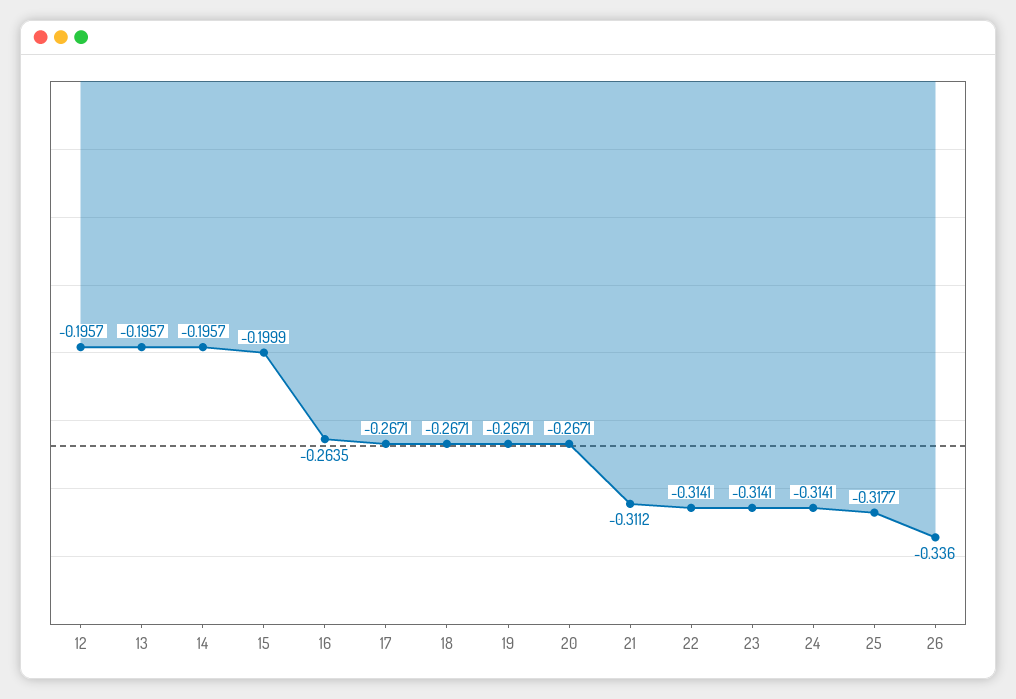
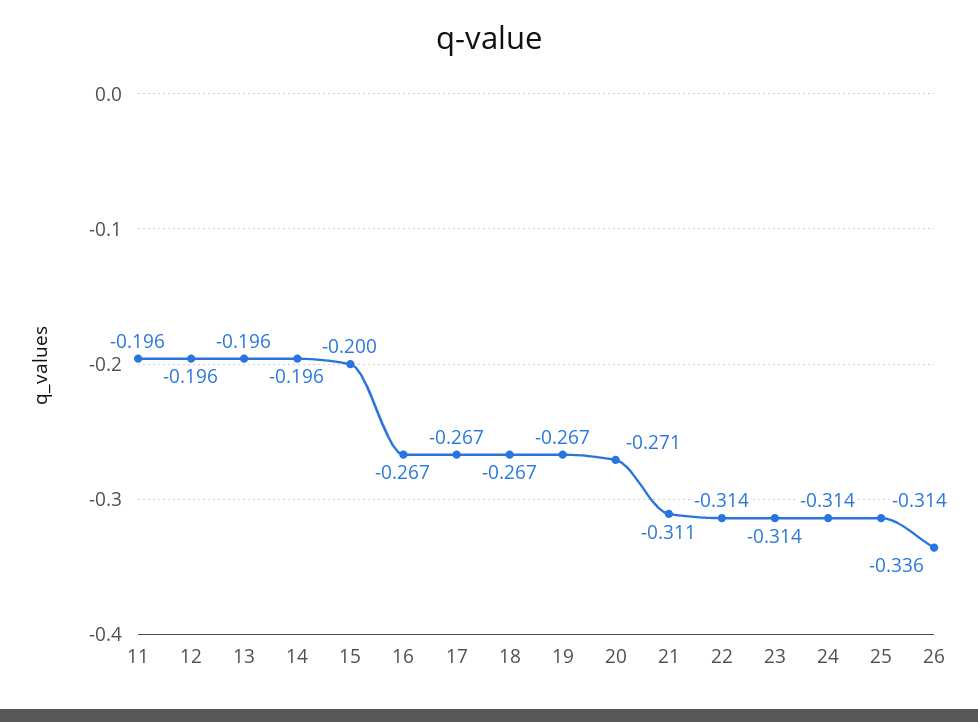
  {
    "12": -0.1957,
    "13": -0.1957,
    "14": -0.1957,
    "15": -0.1999,
-   "16": -0.2635,
+   "16": -0.267,
    "17": -0.2671,
    "18": -0.2671,
    "19": -0.2671,
-   "20": -0.2671,
+   "20": -0.271,
    "21": -0.3112,
    "22": -0.3141,
    "23": -0.3141,
    "24": -0.3141,
-   "25": -0.3177,
+   "25": -0.314,
-   "26": -0.336
+   "26": -0.336,
+   "11": -0.196
  }

